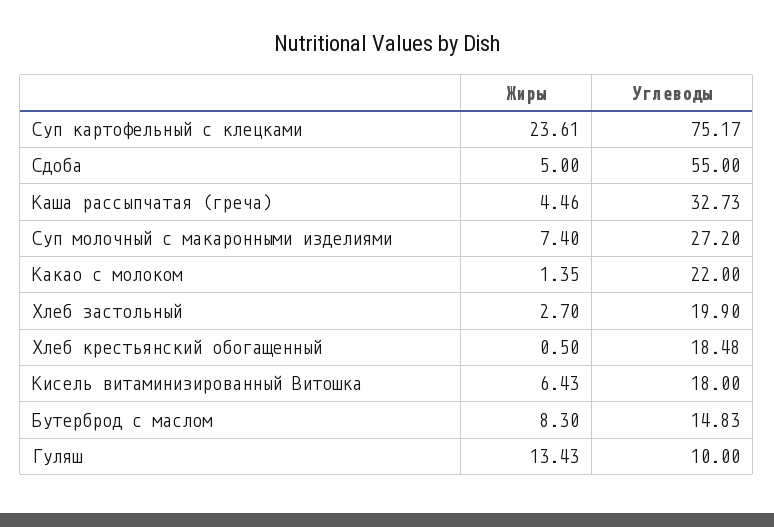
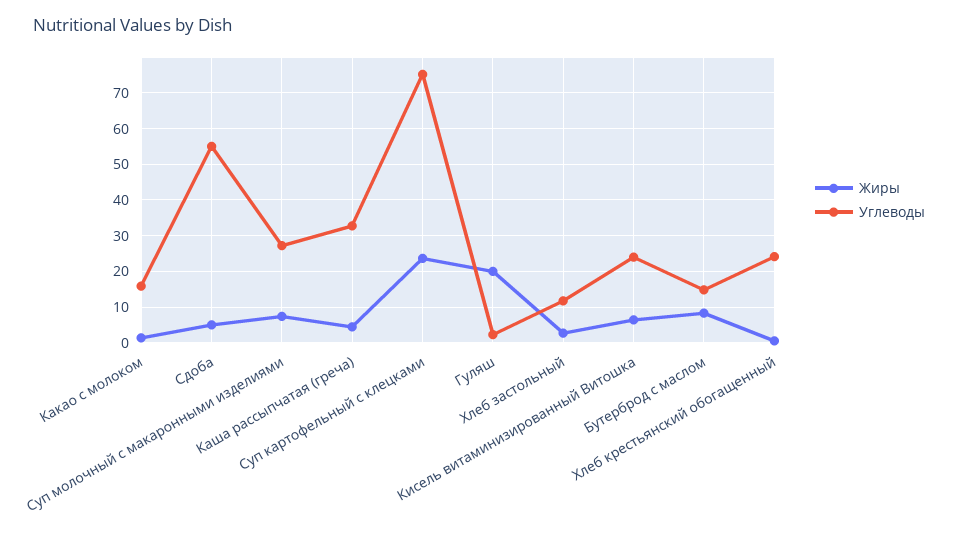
  {
    "Жиры": {
      "Суп картофельный с клецками": 23.61,
      "Сдоба": 5,
      "Каша рассыпчатая (греча)": 4.46,
      "Суп молочный с макаронными изделиями": 7.4,
      "Какао с молоком": 1.35,
      "Хлеб застольный": 2.7,
      "Хлеб крестьянский обогащенный": 0.5,
      "Кисель витаминизированный Витошка": 6.43,
      "Бутерброд с маслом": 8.3,
-     "Гуляш": 13.43
+     "Гуляш": 20
    },
    "Углеводы": {
      "Суп картофельный с клецками": 75.17,
      "Сдоба": 55,
      "Каша рассыпчатая (греча)": 32.73,
      "Суп молочный с макаронными изделиями": 27.2,
-     "Какао с молоком": 22,
+     "Какао с молоком": 16,
-     "Хлеб застольный": 19.9,
+     "Хлеб застольный": 12,
-     "Хлеб крестьянский обогащенный": 18.48,
+     "Хлеб крестьянский обогащенный": 24,
-     "Кисель витаминизированный Витошка": 18,
+     "Кисель витаминизированный Витошка": 24,
      "Бутерброд с маслом": 14.83,
-     "Гуляш": 10
+     "Гуляш": 2
    }
  }

